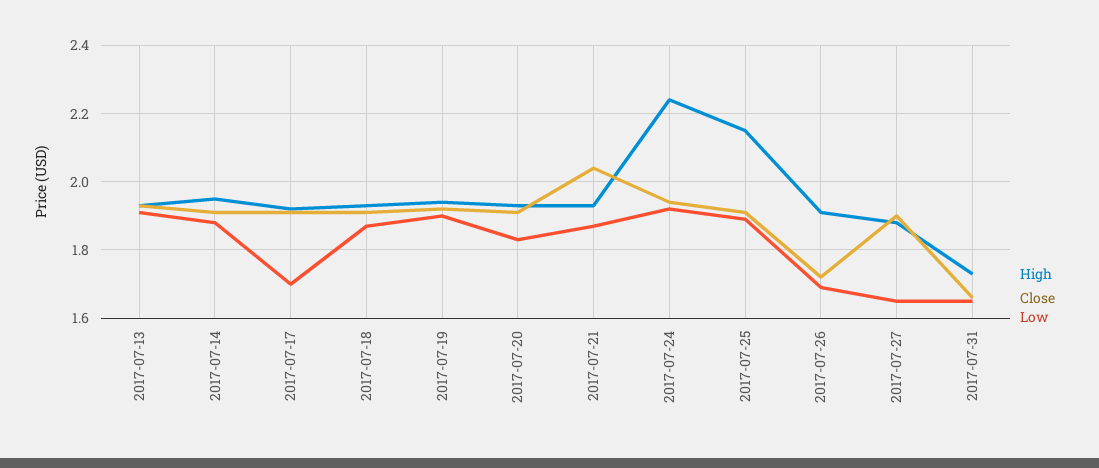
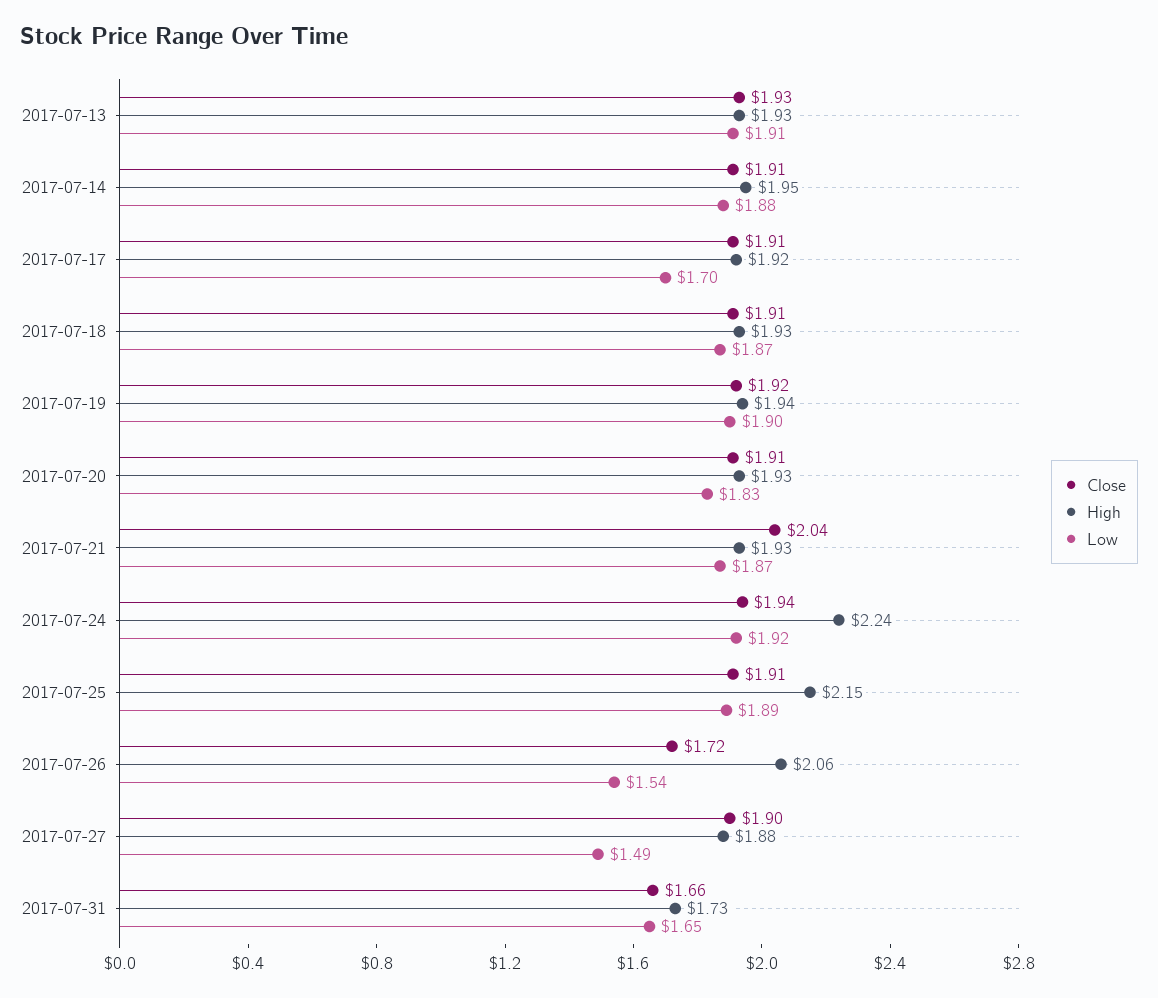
  {
    "High": {
      "2017-07-13": 1.93,
      "2017-07-14": 1.95,
      "2017-07-17": 1.92,
      "2017-07-18": 1.93,
      "2017-07-19": 1.94,
      "2017-07-20": 1.93,
      "2017-07-21": 1.93,
      "2017-07-24": 2.24,
      "2017-07-25": 2.15,
-     "2017-07-26": 1.9,
+     "2017-07-26": 2.06,
      "2017-07-27": 1.88,
      "2017-07-31": 1.73
    },
    "Close": {
      "2017-07-13": 1.93,
      "2017-07-14": 1.91,
      "2017-07-17": 1.91,
      "2017-07-18": 1.91,
      "2017-07-19": 1.92,
      "2017-07-20": 1.91,
      "2017-07-21": 2.04,
      "2017-07-24": 1.94,
      "2017-07-25": 1.91,
      "2017-07-26": 1.72,
      "2017-07-27": 1.9,
      "2017-07-31": 1.66
    },
    "Low": {
      "2017-07-13": 1.91,
      "2017-07-14": 1.88,
      "2017-07-17": 1.7,
      "2017-07-18": 1.87,
      "2017-07-19": 1.9,
      "2017-07-20": 1.83,
      "2017-07-21": 1.87,
      "2017-07-24": 1.92,
      "2017-07-25": 1.89,
-     "2017-07-26": 1.7,
+     "2017-07-26": 1.54,
-     "2017-07-27": 1.65,
+     "2017-07-27": 1.49,
      "2017-07-31": 1.65
    }
  }

